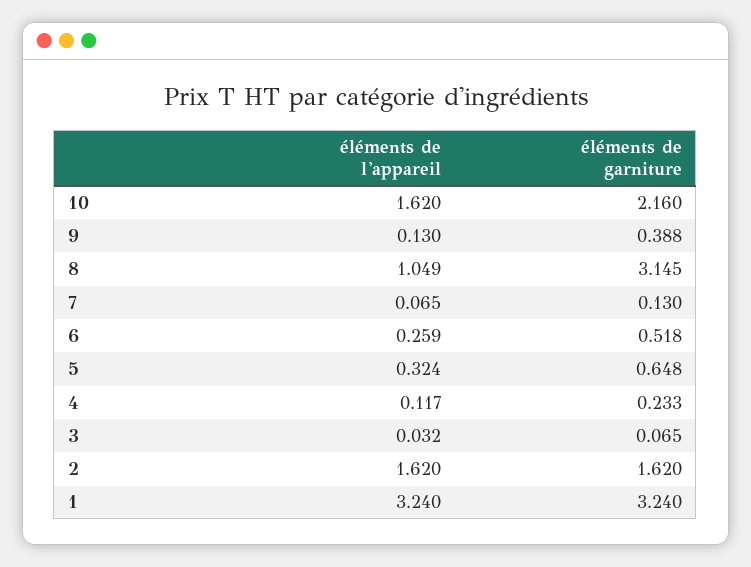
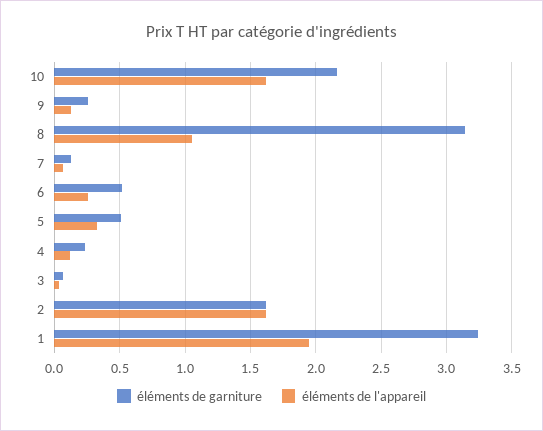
  {
    "éléments de l'appareil": {
      "10": 1.62,
      "9": 0.13,
      "8": 1.049,
      "7": 0.065,
      "6": 0.259,
      "5": 0.324,
      "4": 0.117,
      "3": 0.032,
      "2": 1.62,
-     "1": 3.24
+     "1": 1.95
    },
    "éléments de garniture": {
      "10": 2.16,
-     "9": 0.388,
+     "9": 0.25,
      "8": 3.145,
      "7": 0.13,
      "6": 0.518,
-     "5": 0.648,
+     "5": 0.5,
      "4": 0.233,
      "3": 0.065,
      "2": 1.62,
      "1": 3.24
    }
  }

